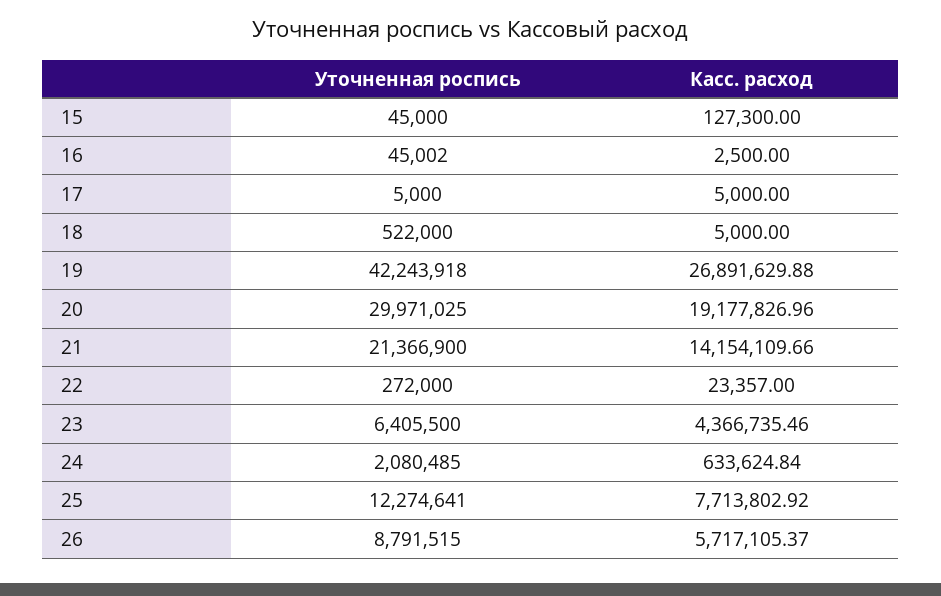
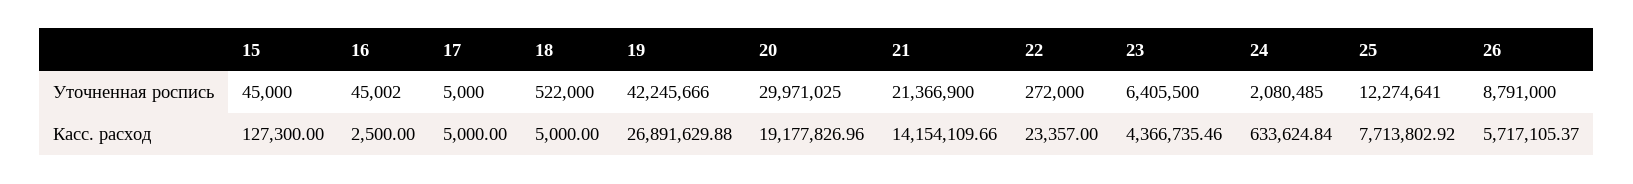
  {
    "Уточненная роспись": {
      "15": 45000,
      "16": 45002,
      "17": 5000,
      "18": 522000,
-     "19": 42243918,
+     "19": 42245666,
      "20": 29971025,
      "21": 21366900,
      "22": 272000,
      "23": 6405500,
      "24": 2080485,
      "25": 12274641,
-     "26": 8791515
+     "26": 8791000
    },
    "Касс. расход": {
      "15": 127300,
      "16": 2500,
      "17": 5000,
      "18": 5000,
      "19": 26891629.88,
      "20": 19177826.96,
      "21": 14154109.66,
      "22": 23357,
      "23": 4366735.46,
      "24": 633624.84,
      "25": 7713802.92,
      "26": 5717105.37
    }
  }

